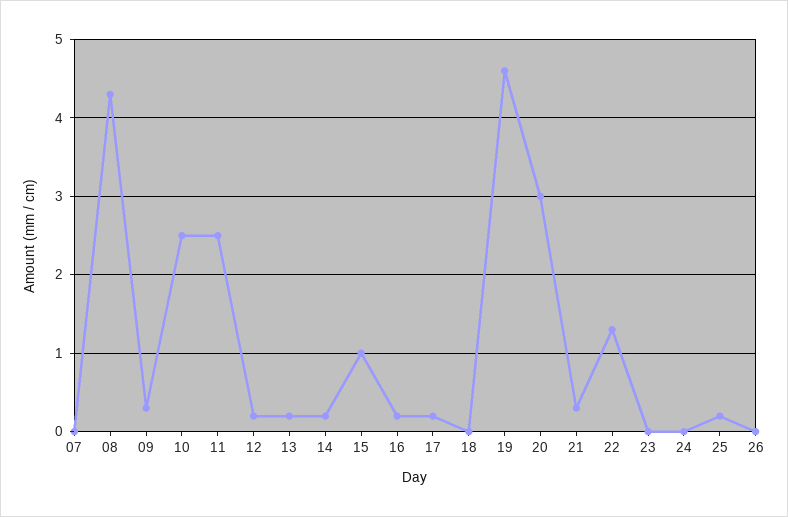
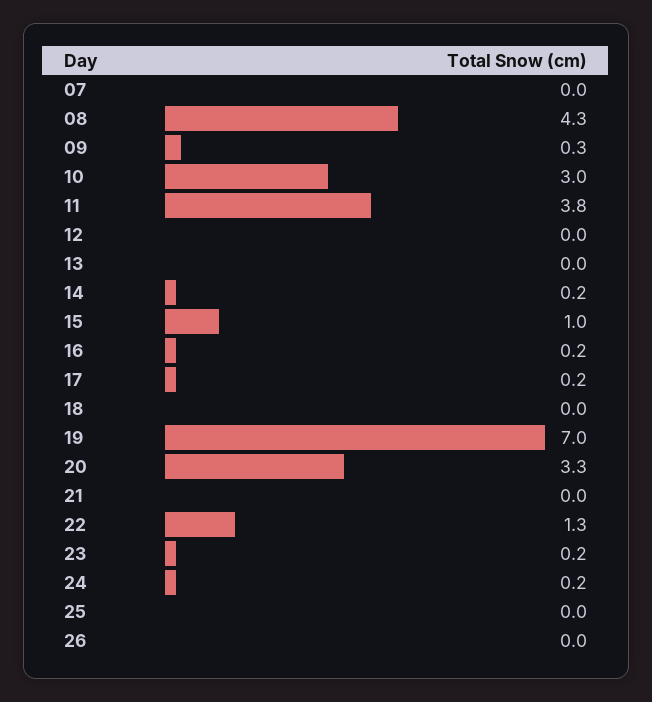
  {
    "07": 0,
    "08": 4.3,
    "09": 0.3,
-   "10": 2.5,
+   "10": 3,
-   "11": 2.5,
+   "11": 3.8,
-   "12": 0.2,
+   "12": 0,
-   "13": 0.2,
+   "13": 0,
    "14": 0.2,
    "15": 1,
    "16": 0.2,
    "17": 0.2,
    "18": 0,
-   "19": 4.6,
+   "19": 7,
-   "20": 3,
+   "20": 3.3,
-   "21": 0.3,
+   "21": 0,
    "22": 1.3,
-   "23": 0,
+   "23": 0.2,
-   "24": 0,
+   "24": 0.2,
-   "25": 0.2,
+   "25": 0,
    "26": 0
  }

